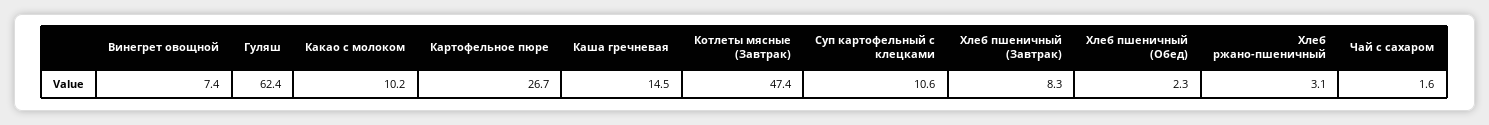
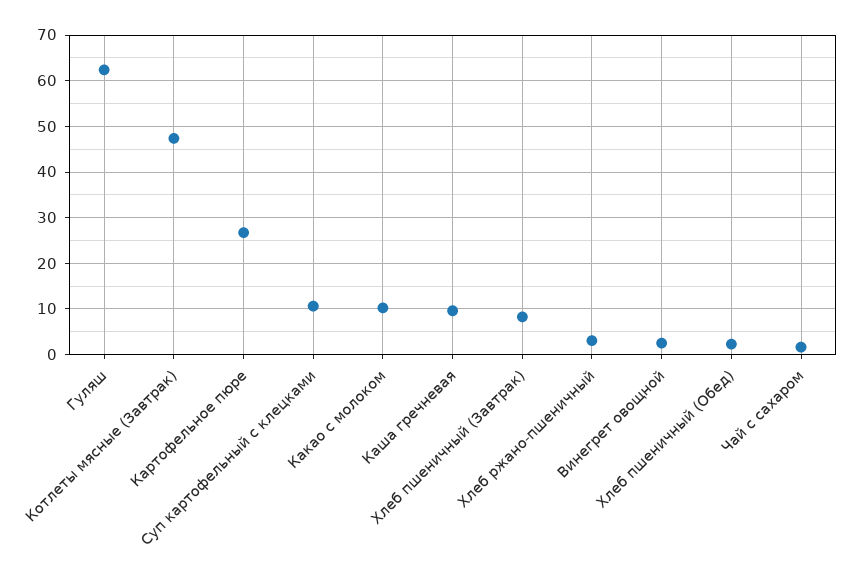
  {
-   "Винегрет овощной": 7.4,
+   "Винегрет овощной": 2,
    "Гуляш": 62.4,
    "Какао с молоком": 10.2,
    "Картофельное пюре": 26.7,
-   "Каша гречневая": 14.5,
+   "Каша гречневая": 10,
    "Котлеты мясные (Завтрак)": 47.4,
    "Суп картофельный с клецками": 10.6,
    "Хлеб пшеничный (Завтрак)": 8.3,
    "Хлеб пшеничный (Обед)": 2.3,
    "Хлеб ржано-пшеничный": 3.1,
    "Чай с сахаром": 1.6
  }

